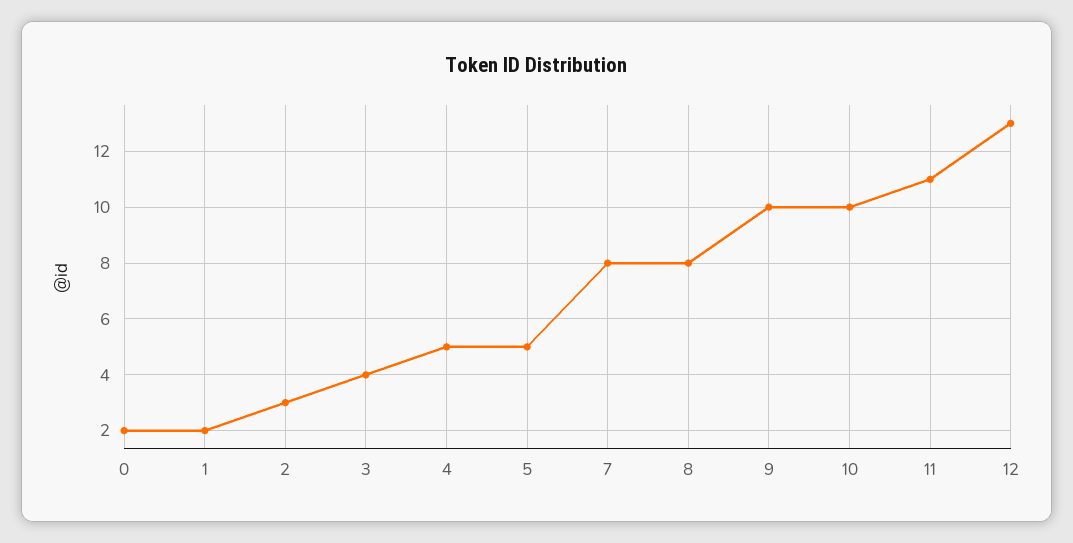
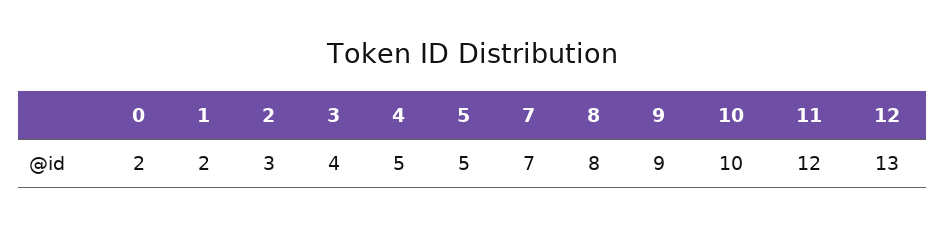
  {
    "0": 2,
    "1": 2,
    "2": 3,
    "3": 4,
    "4": 5,
    "5": 5,
-   "7": 8,
+   "7": 7,
    "8": 8,
-   "9": 10,
+   "9": 9,
    "10": 10,
-   "11": 11,
+   "11": 12,
    "12": 13
  }

